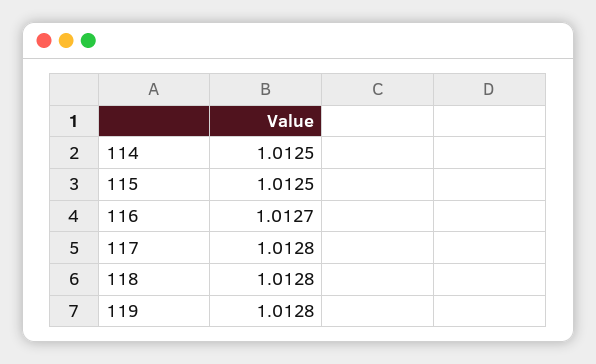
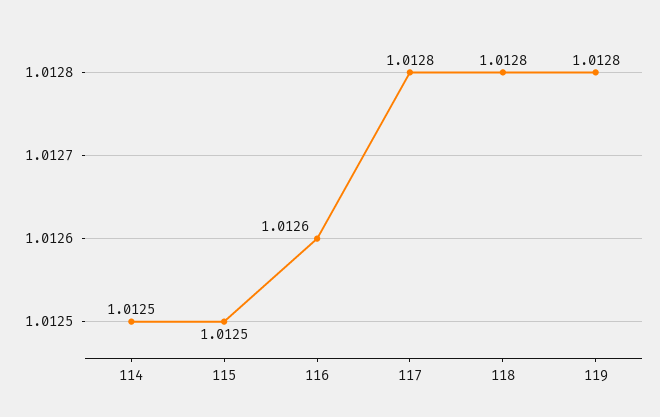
  {
    "114": 1.0125,
    "115": 1.0125,
-   "116": 1.0127,
+   "116": 1.0126,
    "117": 1.0128,
    "118": 1.0128,
    "119": 1.0128
  }

